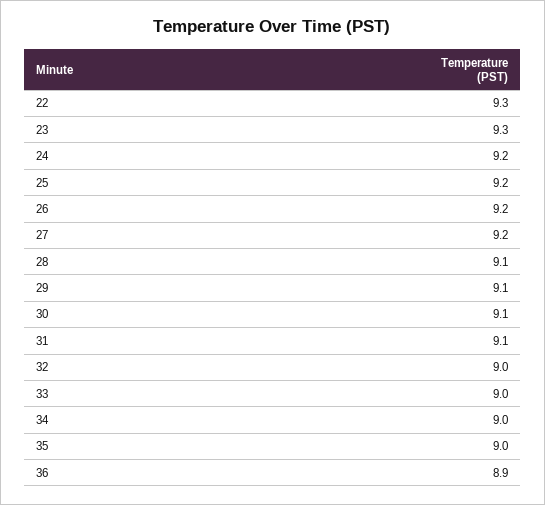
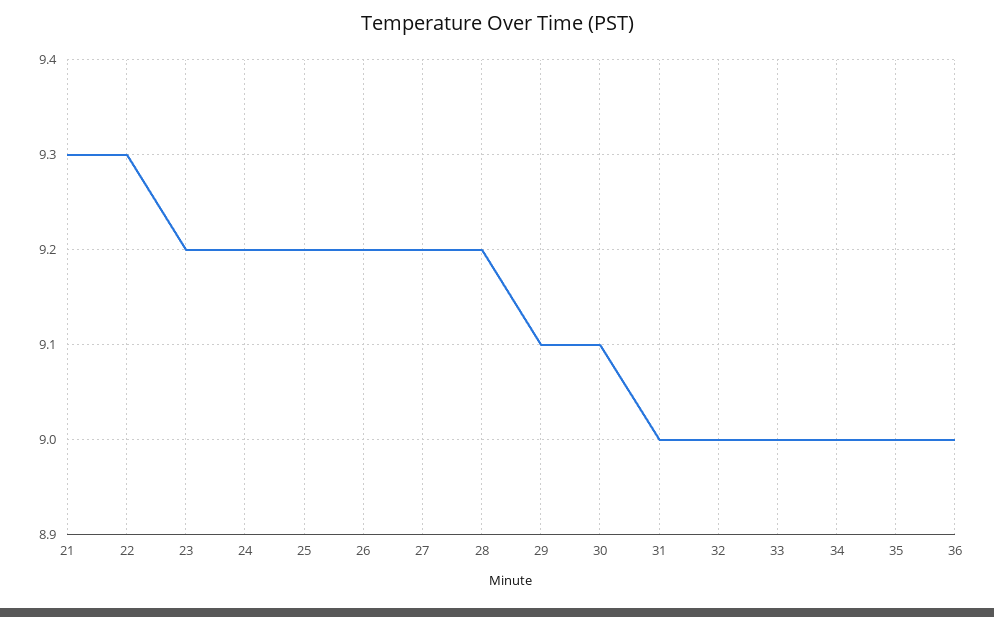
  {
    "22": 9.3,
-   "23": 9.3,
+   "23": 9.2,
    "24": 9.2,
    "25": 9.2,
    "26": 9.2,
    "27": 9.2,
-   "28": 9.1,
+   "28": 9.2,
    "29": 9.1,
    "30": 9.1,
-   "31": 9.1,
+   "31": 9,
    "32": 9,
    "33": 9,
    "34": 9,
    "35": 9,
-   "36": 8.9
+   "36": 9,
+   "21": 9.3
  }

